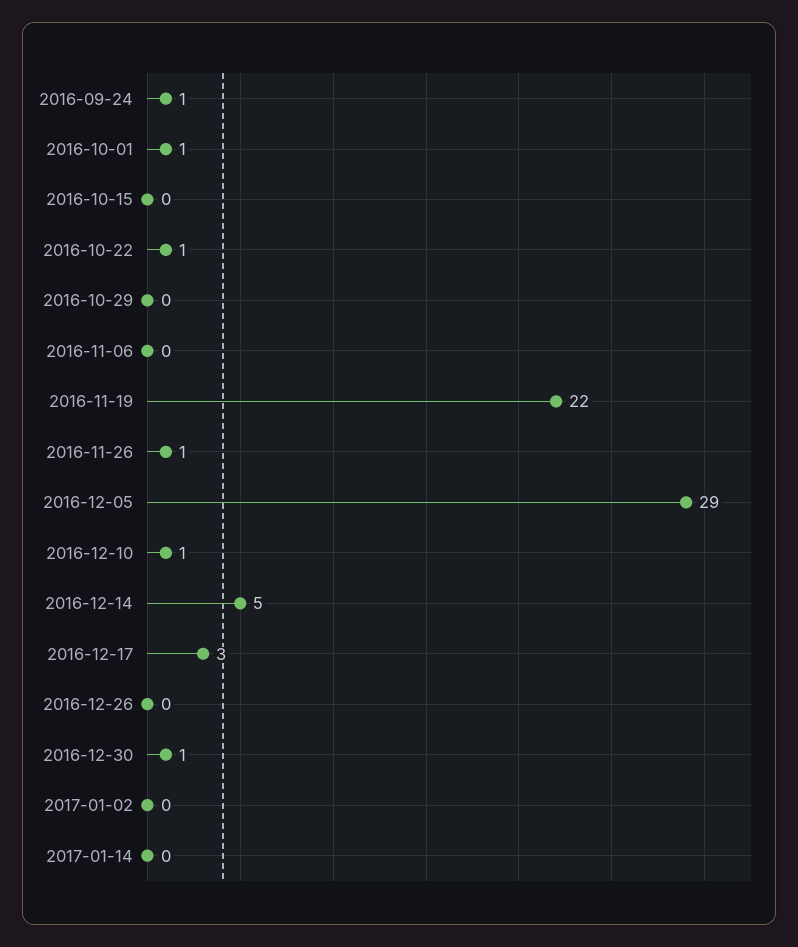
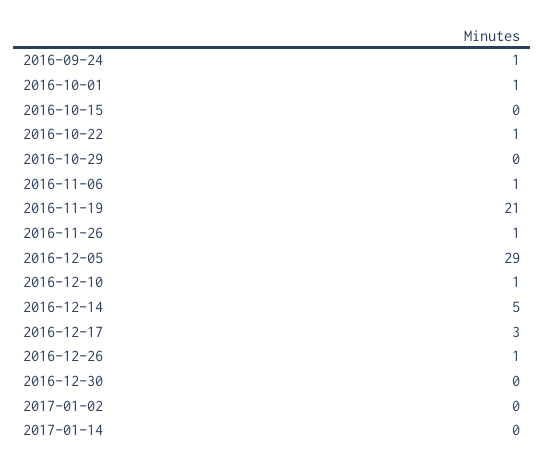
  {
    "2016-09-24": 1,
    "2016-10-01": 1,
    "2016-10-15": 0,
    "2016-10-22": 1,
    "2016-10-29": 0,
-   "2016-11-06": 0,
+   "2016-11-06": 1,
-   "2016-11-19": 22,
+   "2016-11-19": 21,
    "2016-11-26": 1,
    "2016-12-05": 29,
    "2016-12-10": 1,
    "2016-12-14": 5,
    "2016-12-17": 3,
-   "2016-12-26": 0,
+   "2016-12-26": 1,
-   "2016-12-30": 1,
+   "2016-12-30": 0,
    "2017-01-02": 0,
    "2017-01-14": 0
  }

